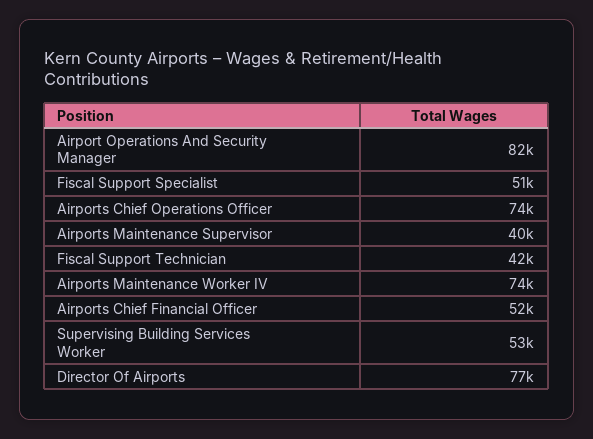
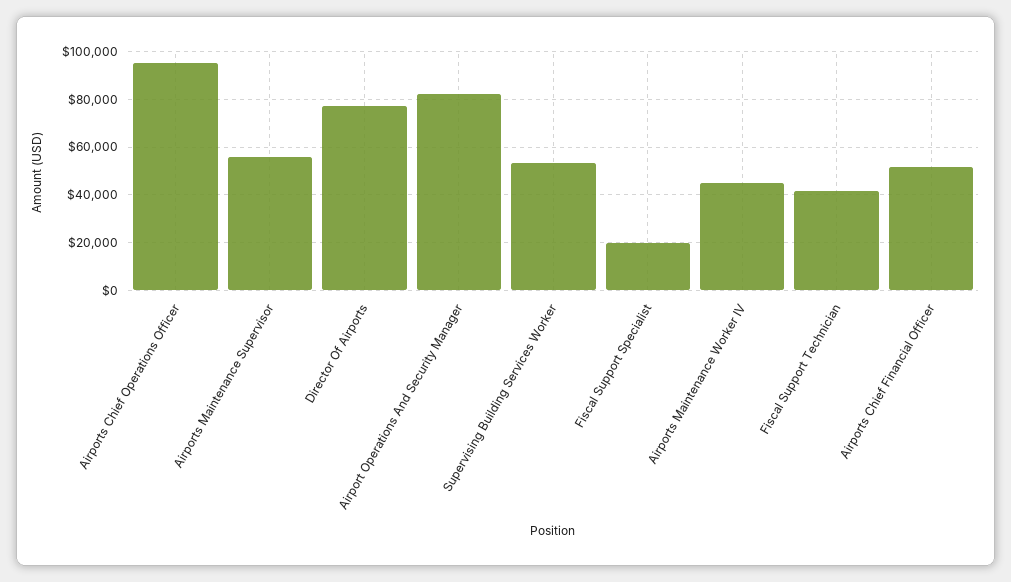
  {
    "Airport Operations And Security Manager": 82000,
-   "Fiscal Support Specialist": 51000,
+   "Fiscal Support Specialist": 20000,
-   "Airports Chief Operations Officer": 74000,
+   "Airports Chief Operations Officer": 95000,
-   "Airports Maintenance Supervisor": 40000,
+   "Airports Maintenance Supervisor": 55000,
    "Fiscal Support Technician": 42000,
-   "Airports Maintenance Worker IV": 74000,
+   "Airports Maintenance Worker IV": 45000,
    "Airports Chief Financial Officer": 52000,
    "Supervising Building Services Worker": 53000,
    "Director Of Airports": 77000
  }

